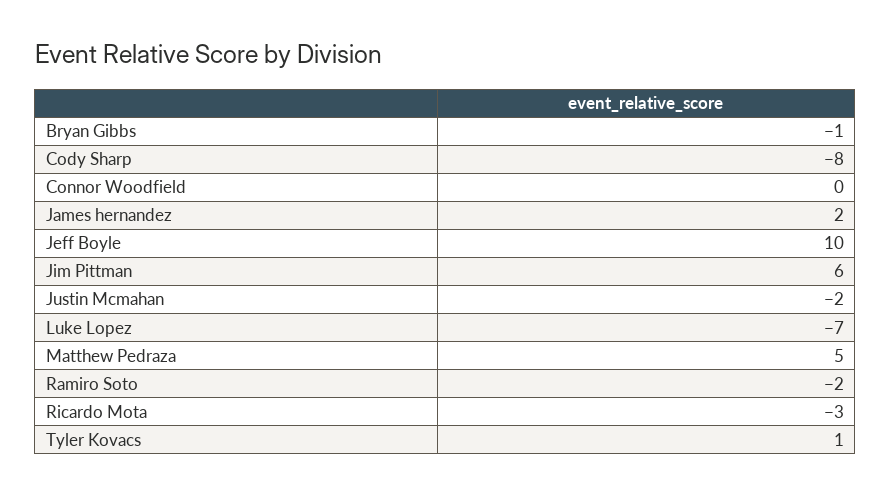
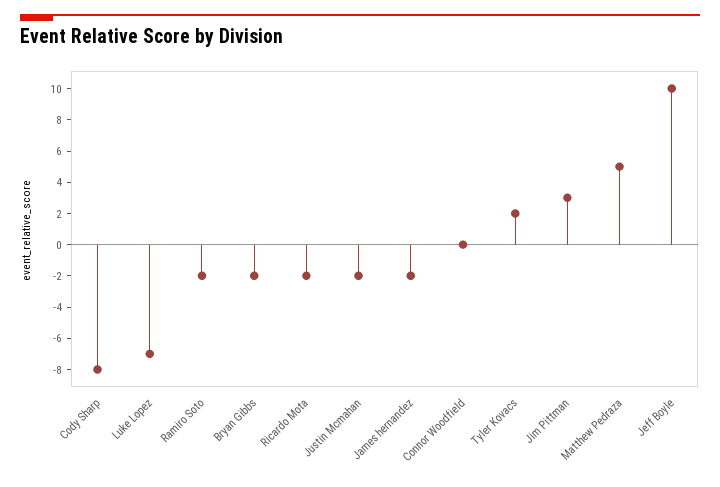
  {
-   "Bryan Gibbs": -1,
+   "Bryan Gibbs": -2,
    "Cody Sharp": -8,
    "Connor Woodfield": 0,
-   "James hernandez": 2,
+   "James hernandez": -2,
    "Jeff Boyle": 10,
-   "Jim Pittman": 6,
+   "Jim Pittman": 3,
    "Justin Mcmahan": -2,
    "Luke Lopez": -7,
    "Matthew Pedraza": 5,
    "Ramiro Soto": -2,
-   "Ricardo Mota": -3,
+   "Ricardo Mota": -2,
-   "Tyler Kovacs": 1
+   "Tyler Kovacs": 2
  }

